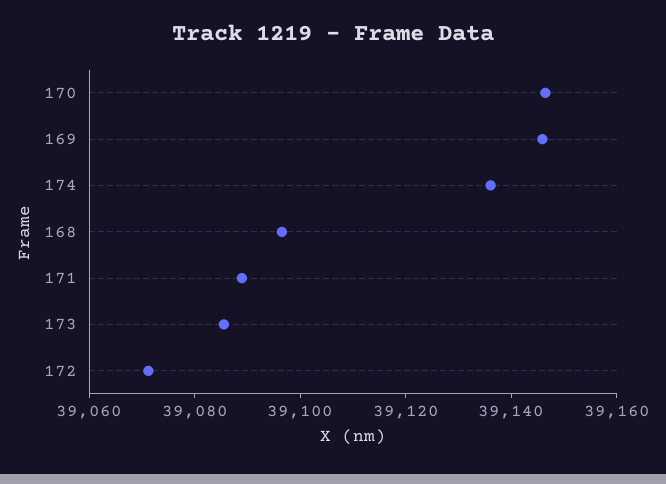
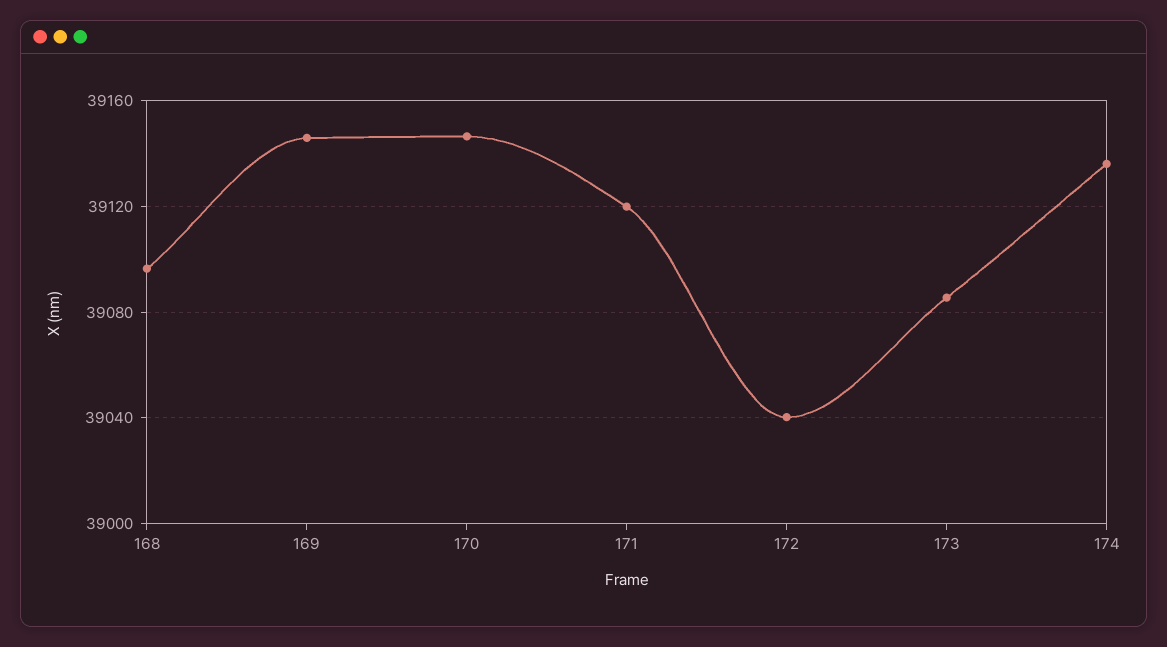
  {
    "170": 39145,
    "169": 39145,
    "174": 39135,
    "168": 39095,
-   "171": 39090,
+   "171": 39120,
    "173": 39085,
-   "172": 39070
+   "172": 39040
  }

